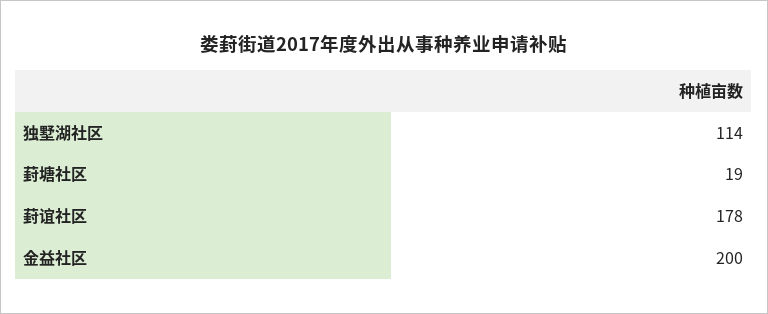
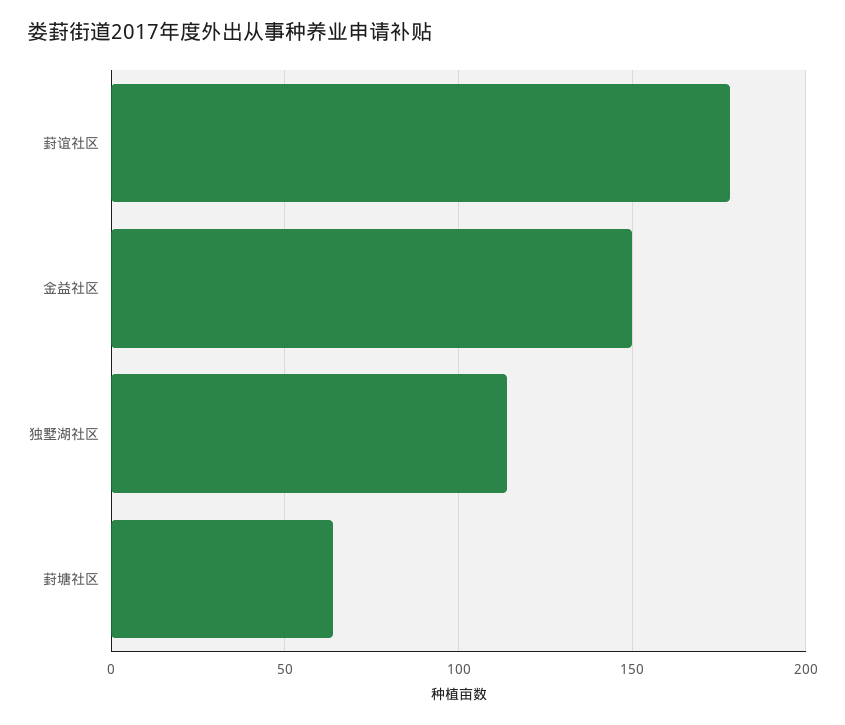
  {
    "独墅湖社区": 114,
-   "葑塘社区": 19,
+   "葑塘社区": 65,
    "葑谊社区": 178,
-   "金益社区": 200
+   "金益社区": 150
  }

